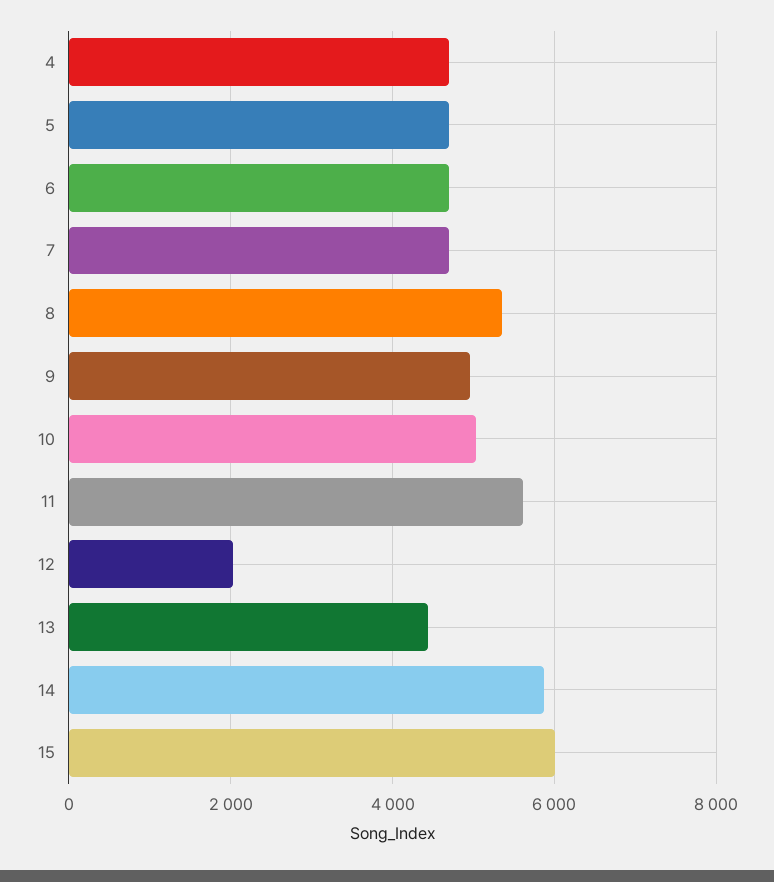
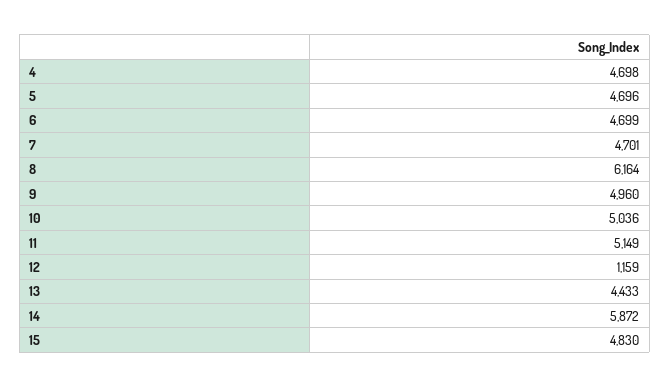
  {
    "4": 4698,
    "5": 4696,
    "6": 4699,
    "7": 4701,
-   "8": 5400,
+   "8": 6164,
    "9": 4960,
    "10": 5036,
-   "11": 5600,
+   "11": 5149,
-   "12": 2000,
+   "12": 1159,
    "13": 4433,
    "14": 5872,
-   "15": 6000
+   "15": 4830
  }

